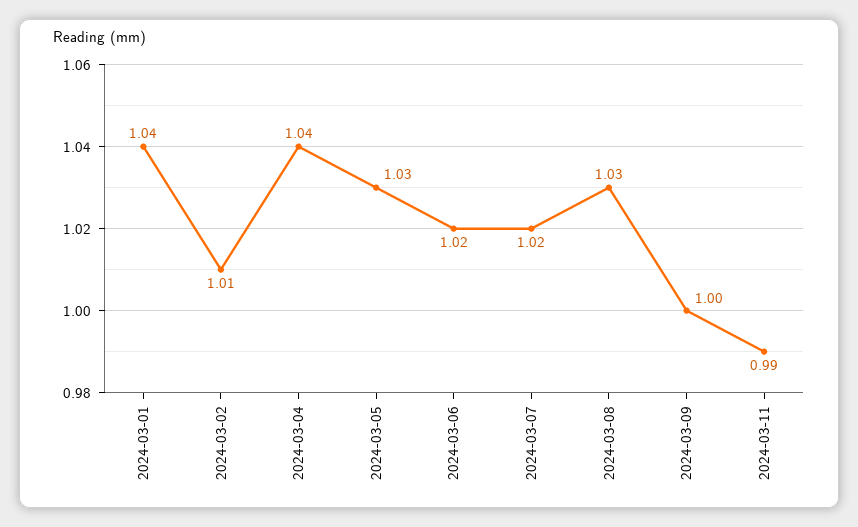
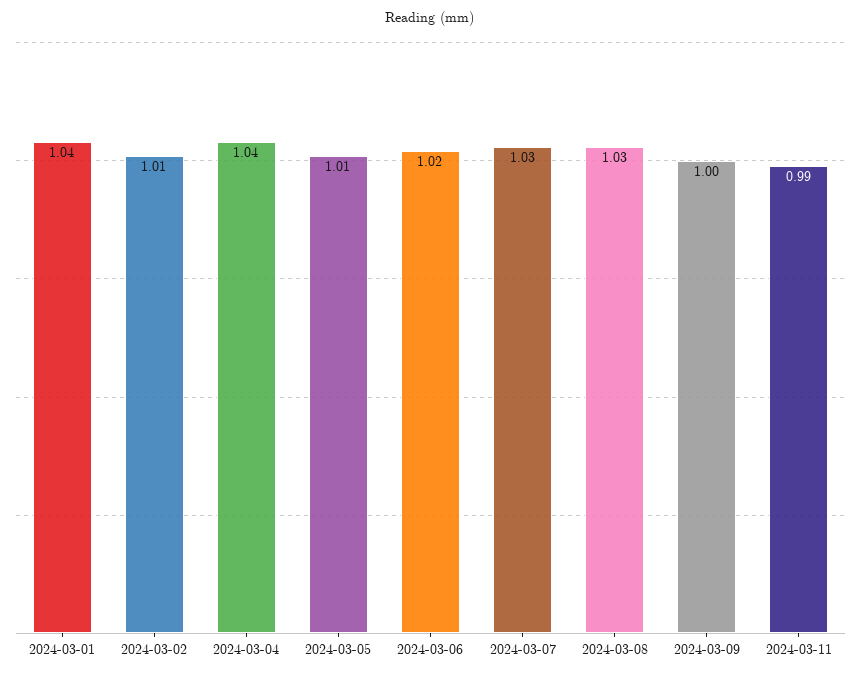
  {
    "2024-03-01": 1.04,
    "2024-03-02": 1.01,
    "2024-03-04": 1.04,
-   "2024-03-05": 1.03,
+   "2024-03-05": 1.01,
    "2024-03-06": 1.02,
-   "2024-03-07": 1.02,
+   "2024-03-07": 1.03,
    "2024-03-08": 1.03,
    "2024-03-09": 1,
    "2024-03-11": 0.99
  }

